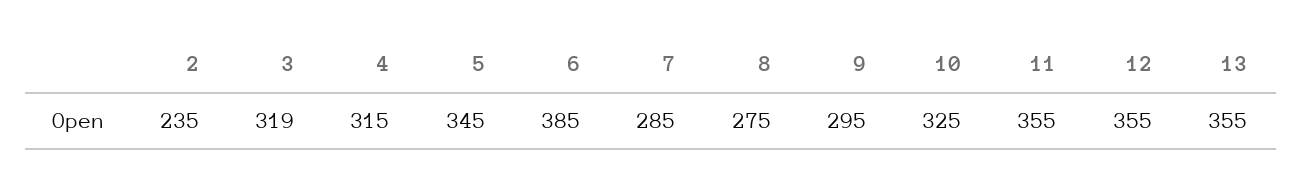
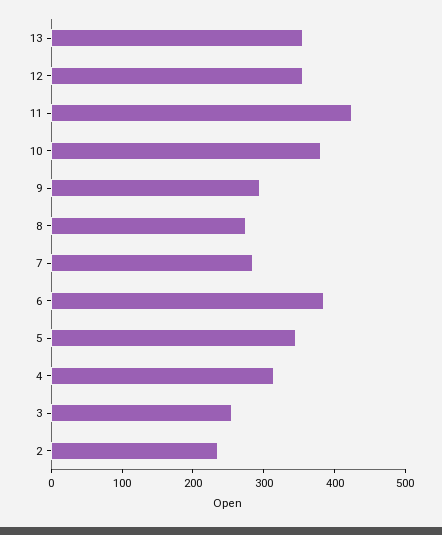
  {
    "2": 235,
-   "3": 319,
+   "3": 260,
    "4": 315,
    "5": 345,
    "6": 385,
    "7": 285,
    "8": 275,
    "9": 295,
-   "10": 325,
+   "10": 380,
-   "11": 355,
+   "11": 420,
    "12": 355,
    "13": 355
  }

